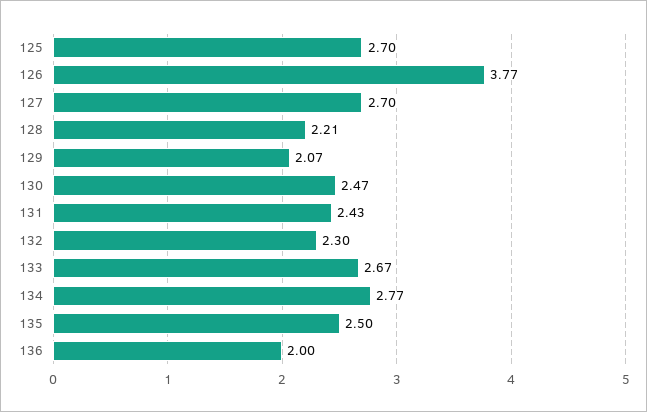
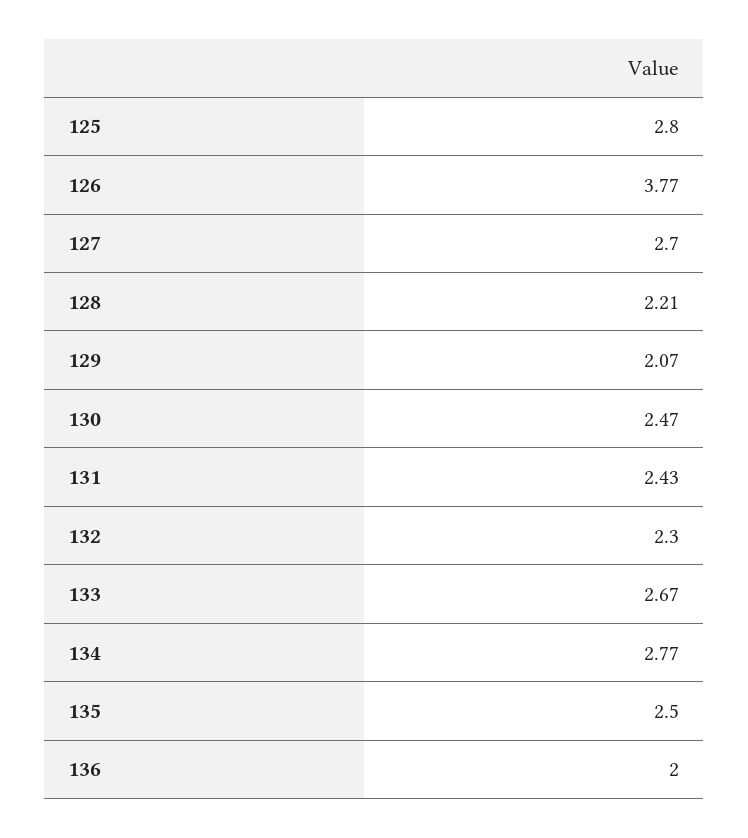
  {
-   "125": 2.7,
+   "125": 2.8,
    "126": 3.77,
    "127": 2.7,
    "128": 2.21,
    "129": 2.07,
    "130": 2.47,
    "131": 2.43,
    "132": 2.3,
    "133": 2.67,
    "134": 2.77,
    "135": 2.5,
    "136": 2
  }

